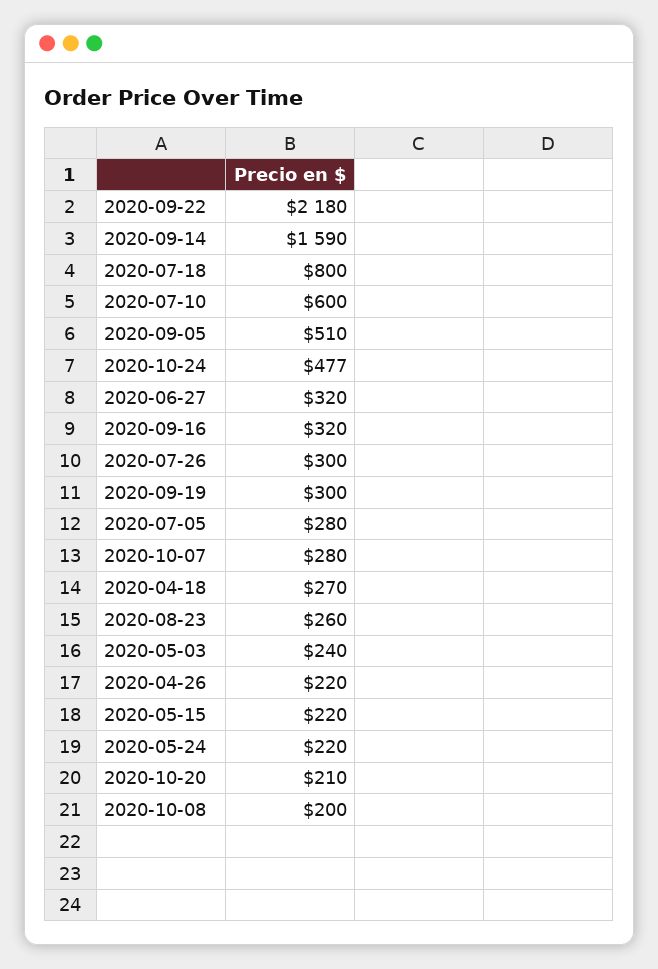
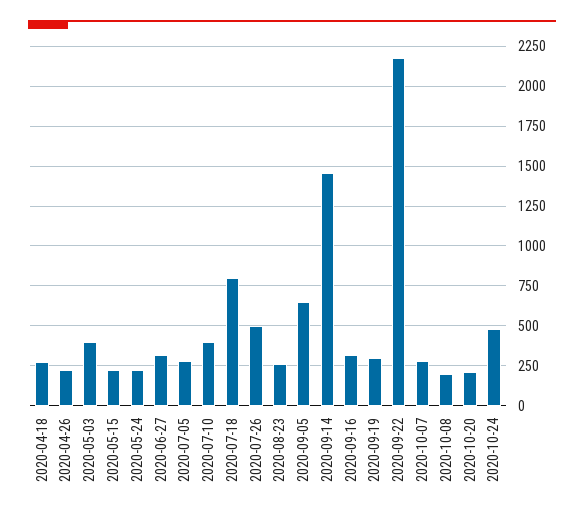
  {
    "2020-09-22": 2180,
-   "2020-09-14": 1590,
+   "2020-09-14": 1450,
    "2020-07-18": 800,
-   "2020-07-10": 600,
+   "2020-07-10": 400,
-   "2020-09-05": 510,
+   "2020-09-05": 650,
    "2020-10-24": 477,
    "2020-06-27": 320,
    "2020-09-16": 320,
-   "2020-07-26": 300,
+   "2020-07-26": 500,
    "2020-09-19": 300,
    "2020-07-05": 280,
    "2020-10-07": 280,
    "2020-04-18": 270,
    "2020-08-23": 260,
-   "2020-05-03": 240,
+   "2020-05-03": 400,
    "2020-04-26": 220,
    "2020-05-15": 220,
    "2020-05-24": 220,
    "2020-10-20": 210,
    "2020-10-08": 200
  }

